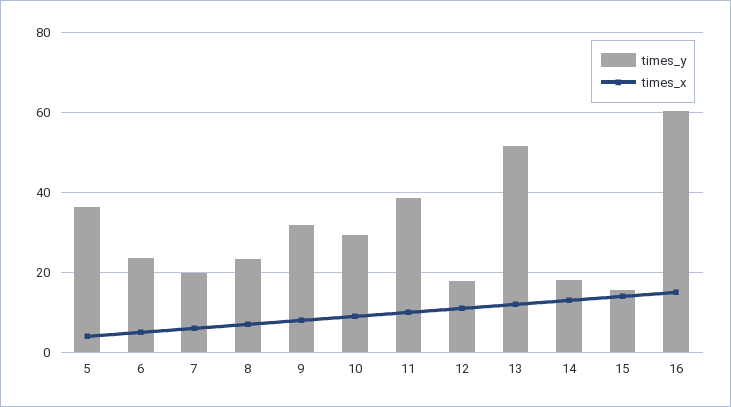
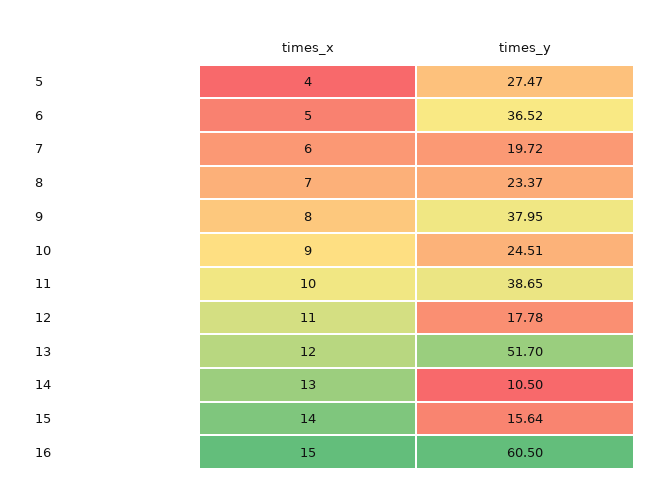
  {
    "times_y": {
-     "5": 36,
+     "5": 27.47,
-     "6": 24,
+     "6": 36.52,
      "7": 19.72,
      "8": 23.37,
-     "9": 32,
+     "9": 37.95,
-     "10": 30,
+     "10": 24.51,
      "11": 38.65,
      "12": 17.78,
      "13": 51.7,
-     "14": 18,
+     "14": 10.5,
      "15": 15.64,
      "16": 60.5
    },
    "times_x": {
      "5": 4,
      "6": 5,
      "7": 6,
      "8": 7,
      "9": 8,
      "10": 9,
      "11": 10,
      "12": 11,
      "13": 12,
      "14": 13,
      "15": 14,
      "16": 15
    }
  }

